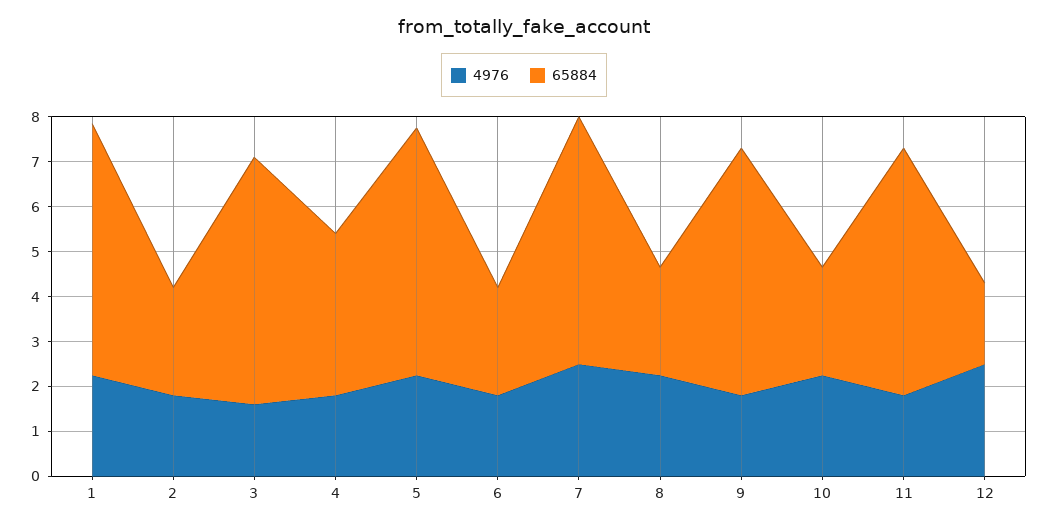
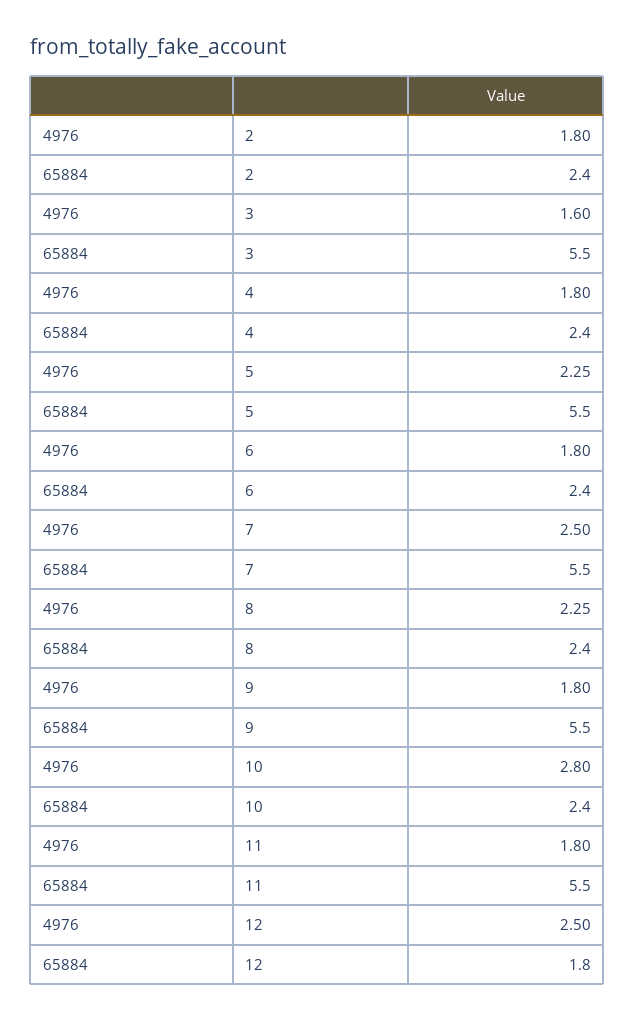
  {
    "4976": {
-     "1": 2.2,
      "2": 1.8,
      "3": 1.6,
      "4": 1.8,
      "5": 2.25,
      "6": 1.8,
      "7": 2.5,
      "8": 2.25,
      "9": 1.8,
-     "10": 2.2,
+     "10": 2.8,
      "11": 1.8,
      "12": 2.5
    },
    "65884": {
-     "1": 5.6,
      "2": 2.4,
      "3": 5.5,
-     "4": 3.6,
+     "4": 2.4,
      "5": 5.5,
      "6": 2.4,
      "7": 5.5,
      "8": 2.4,
      "9": 5.5,
      "10": 2.4,
      "11": 5.5,
      "12": 1.8
    }
  }

